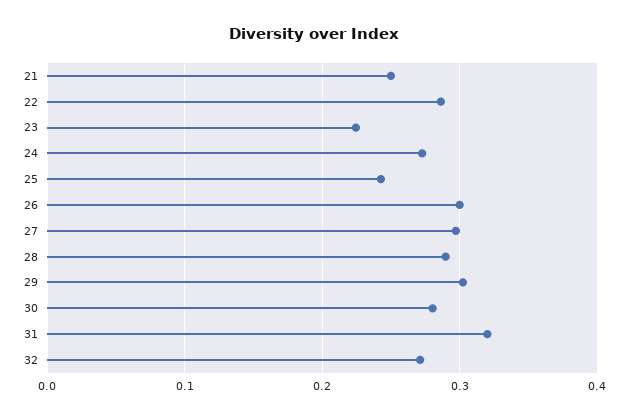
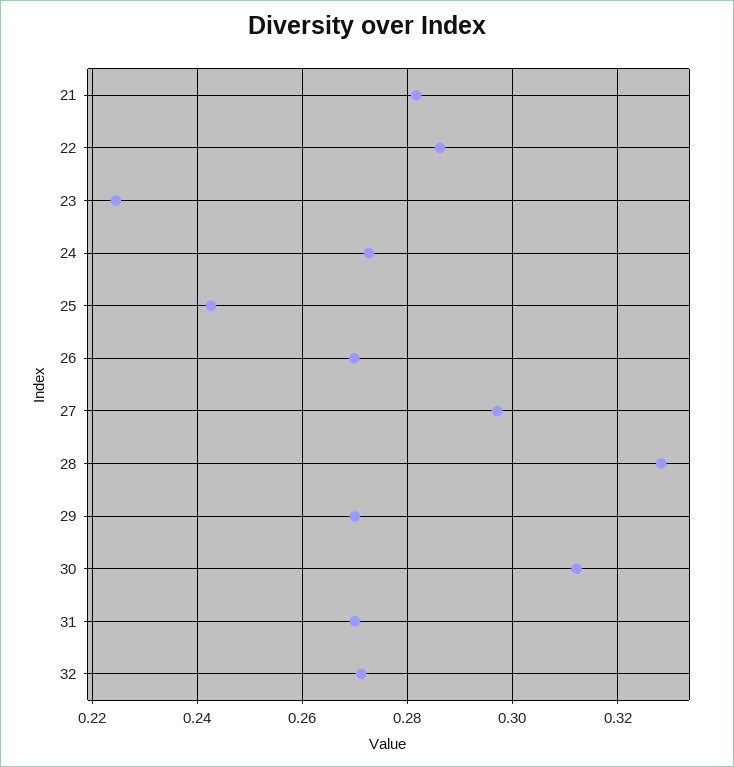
  {
-   "21": 0.25,
+   "21": 0.282,
    "22": 0.286,
    "23": 0.224,
    "24": 0.272,
    "25": 0.242,
-   "26": 0.3,
+   "26": 0.27,
    "27": 0.298,
-   "28": 0.29,
+   "28": 0.328,
-   "29": 0.3,
+   "29": 0.27,
-   "30": 0.28,
+   "30": 0.312,
-   "31": 0.32,
+   "31": 0.27,
    "32": 0.272
  }

